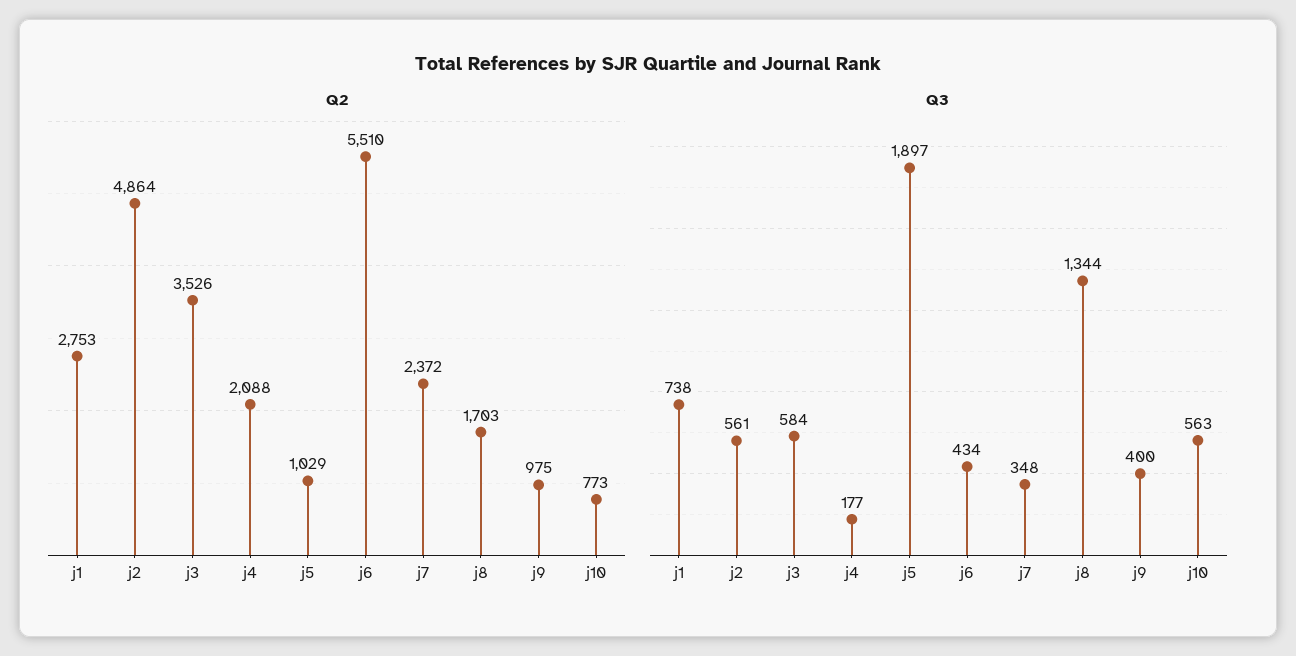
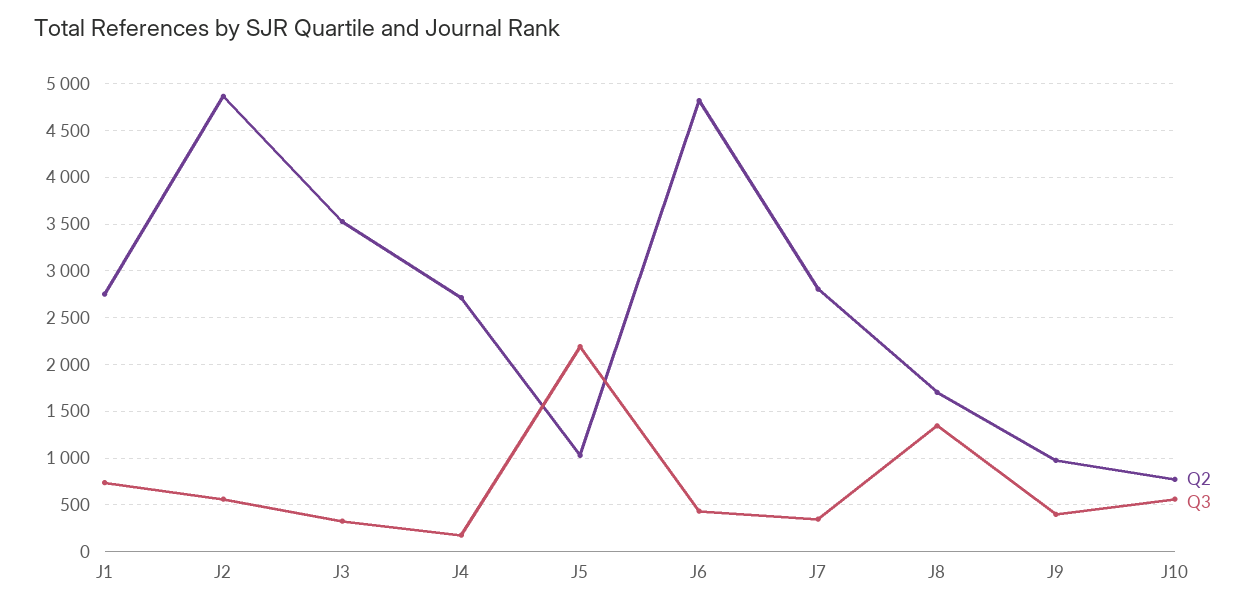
  {
    "Q2": {
      "j1": 2753,
      "j2": 4864,
      "j3": 3526,
-     "j4": 2088,
+     "j4": 2700,
      "j5": 1029,
-     "j6": 5510,
+     "j6": 4800,
-     "j7": 2372,
+     "j7": 2800,
      "j8": 1703,
      "j9": 975,
      "j10": 773
    },
    "Q3": {
      "j1": 738,
      "j2": 561,
-     "j3": 584,
+     "j3": 300,
      "j4": 177,
-     "j5": 1897,
+     "j5": 2200,
      "j6": 434,
      "j7": 348,
      "j8": 1344,
      "j9": 400,
      "j10": 563
    }
  }

